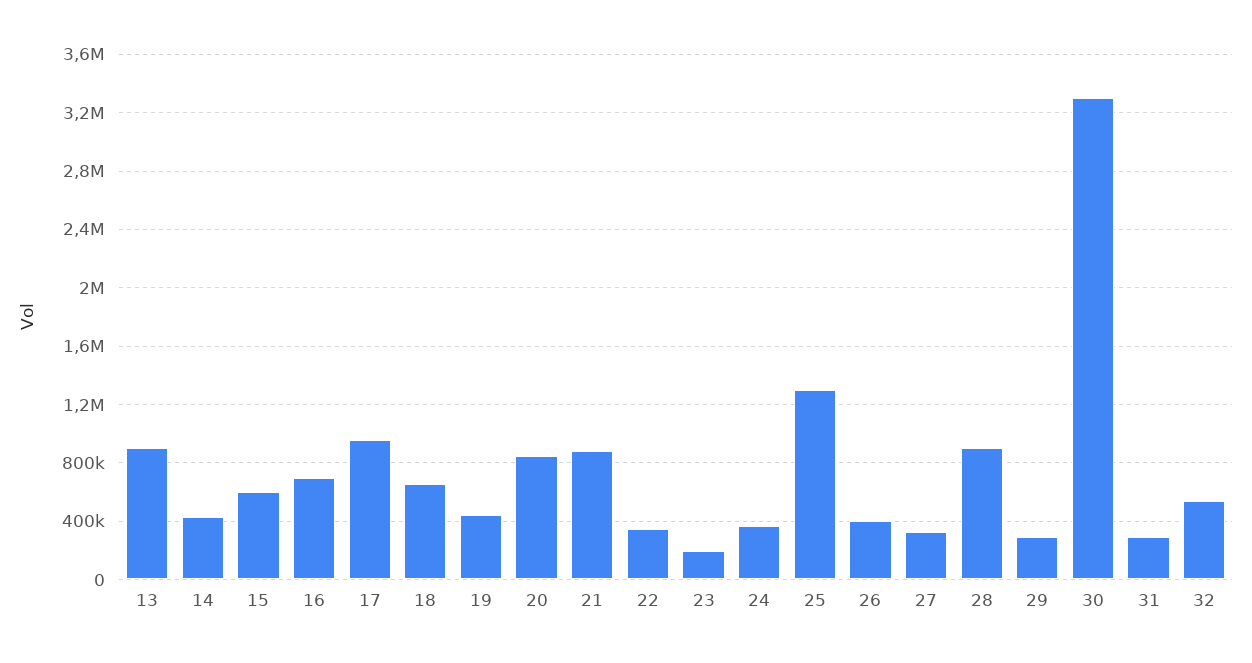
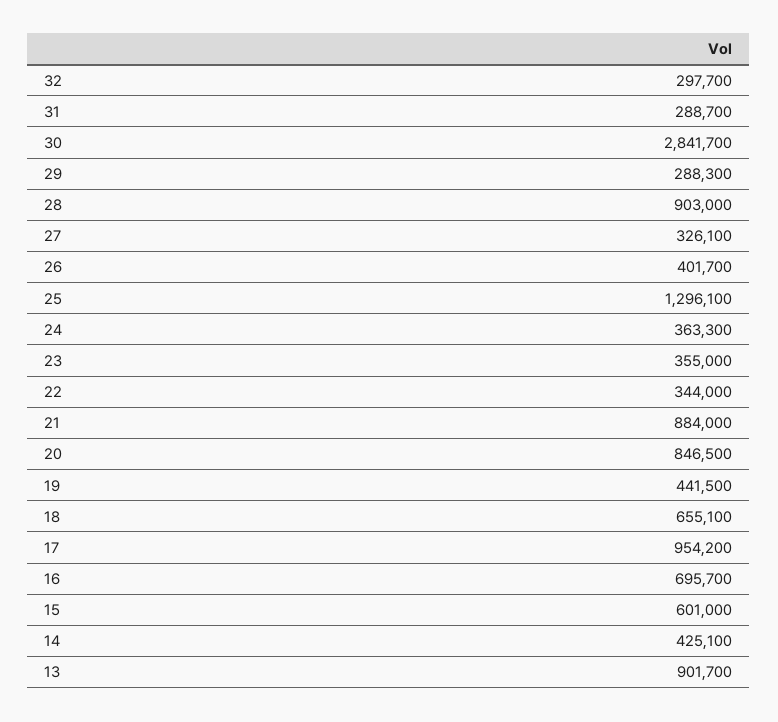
  {
    "13": 901700,
    "14": 425100,
    "15": 601000,
    "16": 695700,
    "17": 954200,
    "18": 655100,
    "19": 441500,
    "20": 846500,
    "21": 884000,
    "22": 344000,
-   "23": 200000,
+   "23": 355000,
    "24": 363300,
    "25": 1296100,
    "26": 401700,
    "27": 326100,
    "28": 903000,
    "29": 288300,
-   "30": 3300000,
+   "30": 2841700,
    "31": 288700,
-   "32": 550000
+   "32": 297700
  }

